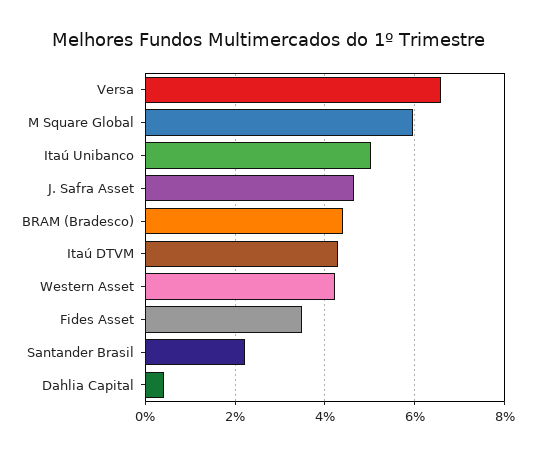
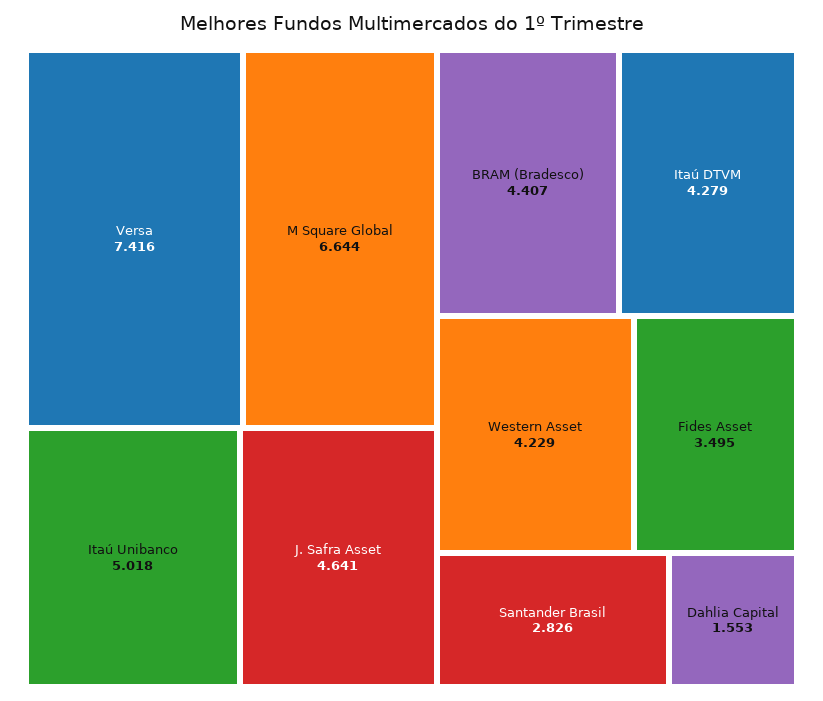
  {
-   "Versa": 6.6,
+   "Versa": 7.416,
-   "M Square Global": 6,
+   "M Square Global": 6.644,
    "Itaú Unibanco": 5.018,
    "J. Safra Asset": 4.641,
    "BRAM (Bradesco)": 4.407,
    "Itaú DTVM": 4.279,
    "Western Asset": 4.229,
    "Fides Asset": 3.495,
-   "Santander Brasil": 2.2,
+   "Santander Brasil": 2.826,
-   "Dahlia Capital": 0.4
+   "Dahlia Capital": 1.553
  }

